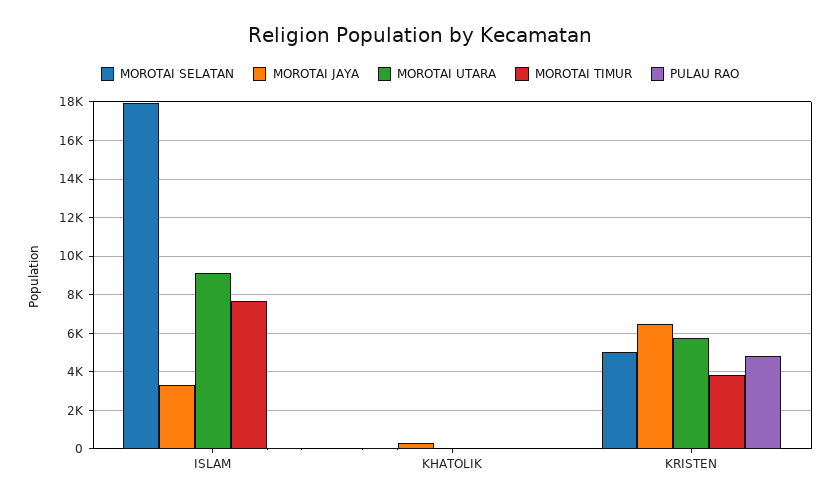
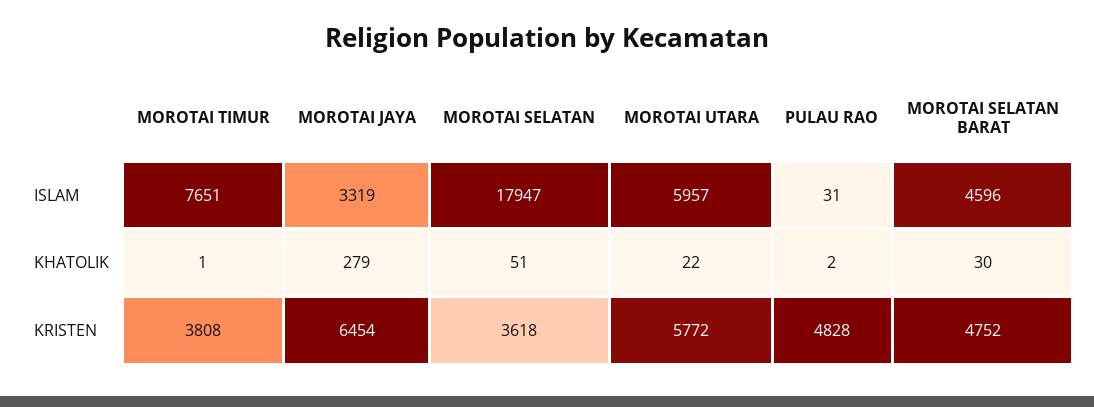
  {
    "MOROTAI SELATAN": {
      "ISLAM": 17947,
      "KHATOLIK": 51,
-     "KRISTEN": 5000
+     "KRISTEN": 3618
    },
    "MOROTAI JAYA": {
      "ISLAM": 3319,
      "KHATOLIK": 279,
      "KRISTEN": 6454
    },
    "MOROTAI UTARA": {
-     "ISLAM": 9000,
+     "ISLAM": 5957,
      "KHATOLIK": 22,
      "KRISTEN": 5772
    },
    "MOROTAI TIMUR": {
      "ISLAM": 7651,
      "KHATOLIK": 1,
      "KRISTEN": 3808
    },
    "PULAU RAO": {
      "ISLAM": 31,
      "KHATOLIK": 2,
      "KRISTEN": 4828
-   }
+   },
+   "MOROTAI SELATAN BARAT": {
+     "ISLAM": 4596,
+     "KHATOLIK": 30,
+     "KRISTEN": 4752
+   }
  }

